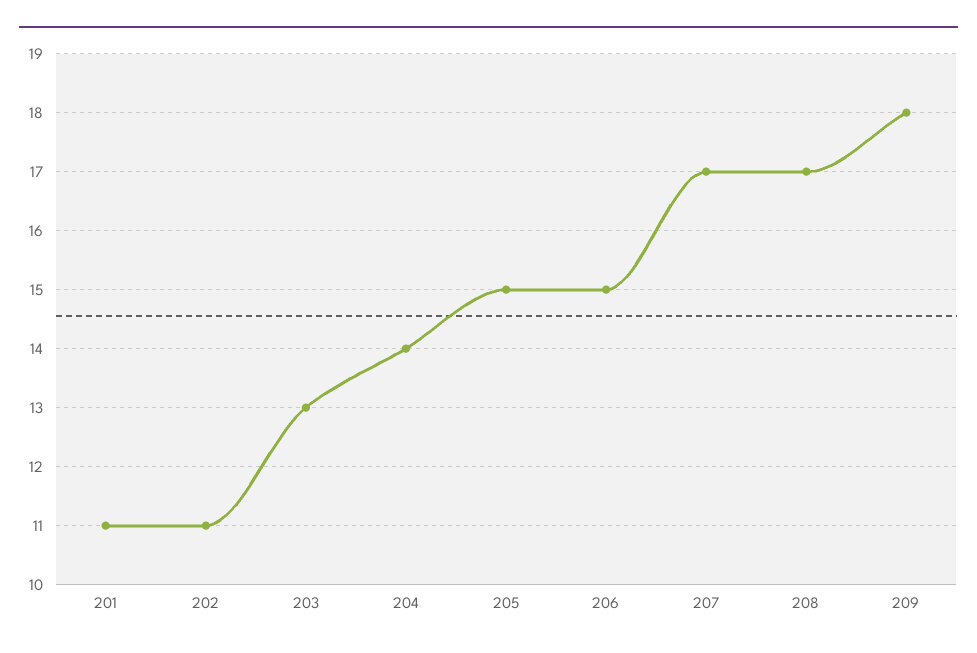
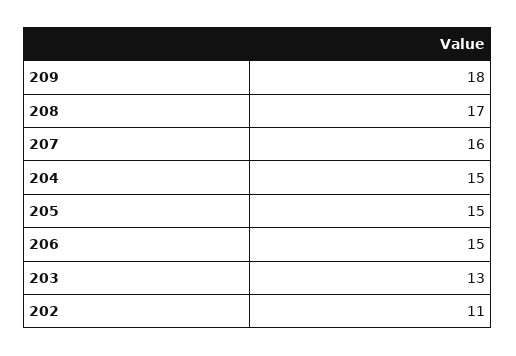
  {
-   "201": 11,
    "202": 11,
    "203": 13,
-   "204": 14,
+   "204": 15,
    "205": 15,
    "206": 15,
-   "207": 17,
+   "207": 16,
    "208": 17,
    "209": 18
  }

